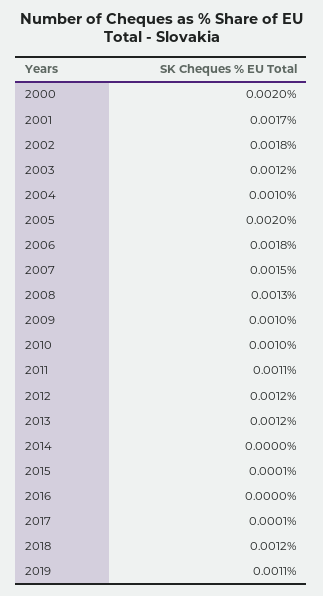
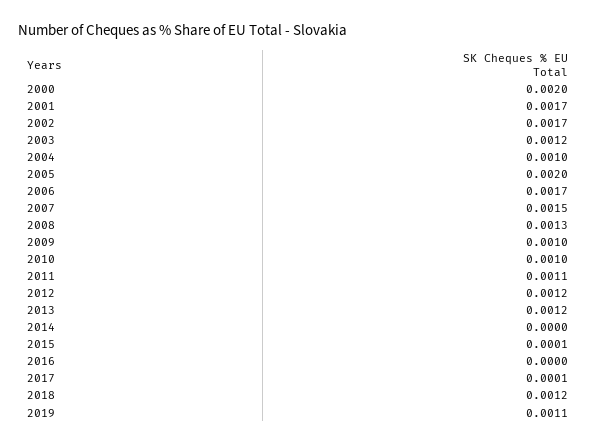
  {
    "2000": 0.002,
    "2001": 0.0017,
-   "2002": 0.0018,
+   "2002": 0.0017,
    "2003": 0.0012,
    "2004": 0.001,
    "2005": 0.002,
-   "2006": 0.0018,
+   "2006": 0.0017,
    "2007": 0.0015,
    "2008": 0.0013,
    "2009": 0.001,
    "2010": 0.001,
    "2011": 0.0011,
    "2012": 0.0012,
    "2013": 0.0012,
    "2014": 0,
    "2015": 0.0001,
    "2016": 0,
    "2017": 0.0001,
    "2018": 0.0012,
    "2019": 0.0011
  }

